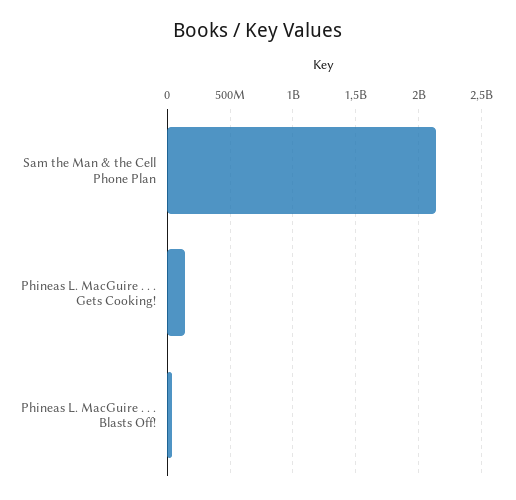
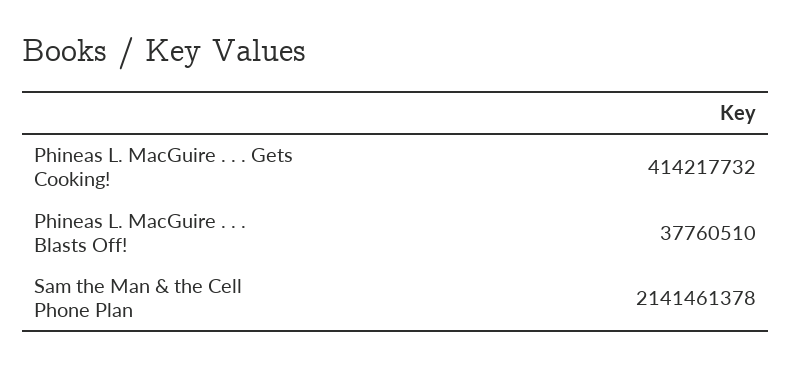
  {
    "Sam the Man & the Cell Phone Plan": 2141461378,
-   "Phineas L. MacGuire . . . Gets Cooking!": 150000000,
+   "Phineas L. MacGuire . . . Gets Cooking!": 414217732,
    "Phineas L. MacGuire . . . Blasts Off!": 37760510
  }

